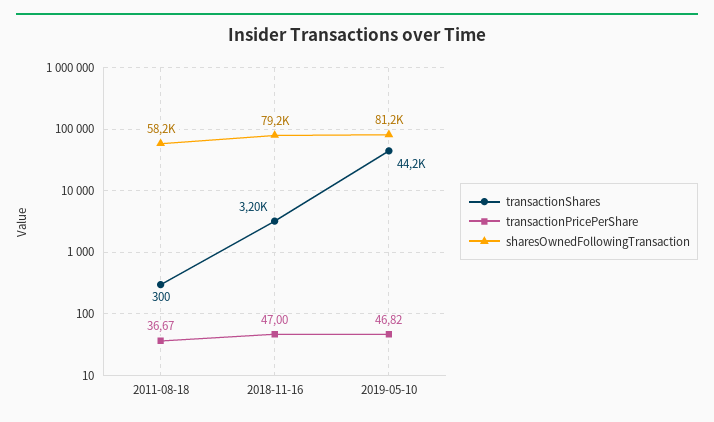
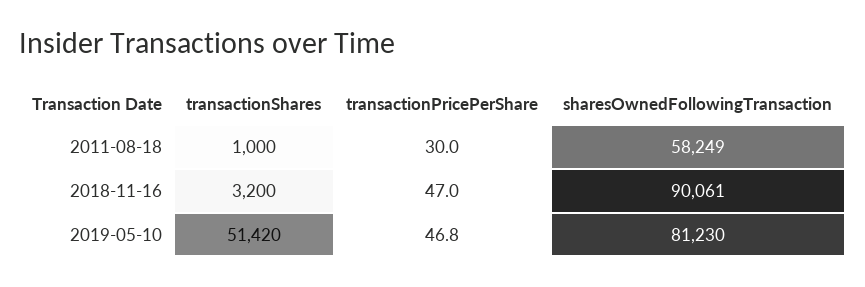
  {
    "transactionShares": {
-     "2011-08-18": 300,
+     "2011-08-18": 1000,
      "2018-11-16": 3200,
-     "2019-05-10": 44200
+     "2019-05-10": 51420
    },
    "transactionPricePerShare": {
-     "2011-08-18": 36.67,
+     "2011-08-18": 30,
      "2018-11-16": 47,
      "2019-05-10": 46.82
    },
    "sharesOwnedFollowingTransaction": {
      "2011-08-18": 58249,
-     "2018-11-16": 79200,
+     "2018-11-16": 90061,
      "2019-05-10": 81230
    }
  }

